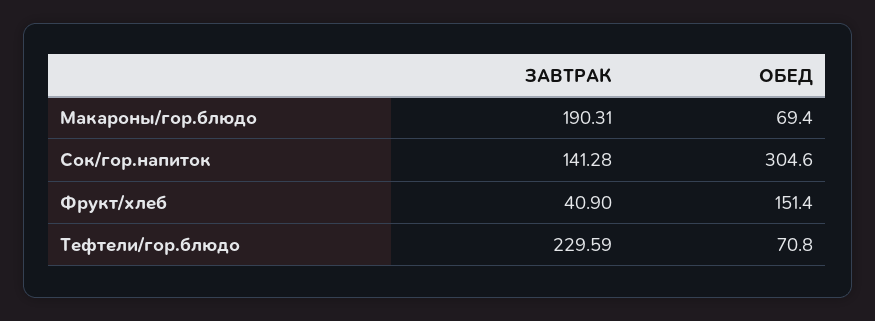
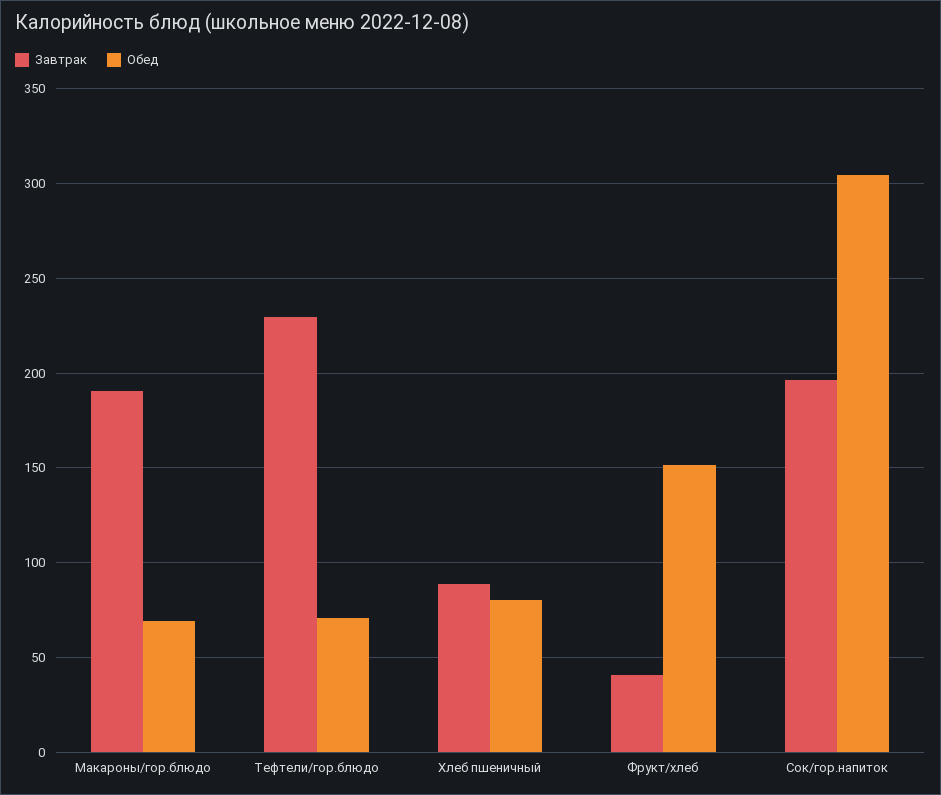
  {
    "ЗАВТРАК": {
      "Макароны/гор.блюдо": 190.31,
-     "Сок/гор.напиток": 141.28,
+     "Сок/гор.напиток": 195,
      "Фрукт/хлеб": 40.9,
-     "Тефтели/гор.блюдо": 229.59
+     "Тефтели/гор.блюдо": 229.59,
+     "Хлеб пшеничный": 90
    },
    "ОБЕД": {
      "Макароны/гор.блюдо": 69.4,
      "Сок/гор.напиток": 304.6,
      "Фрукт/хлеб": 151.4,
-     "Тефтели/гор.блюдо": 70.8
+     "Тефтели/гор.блюдо": 70.8,
+     "Хлеб пшеничный": 80
    }
  }

